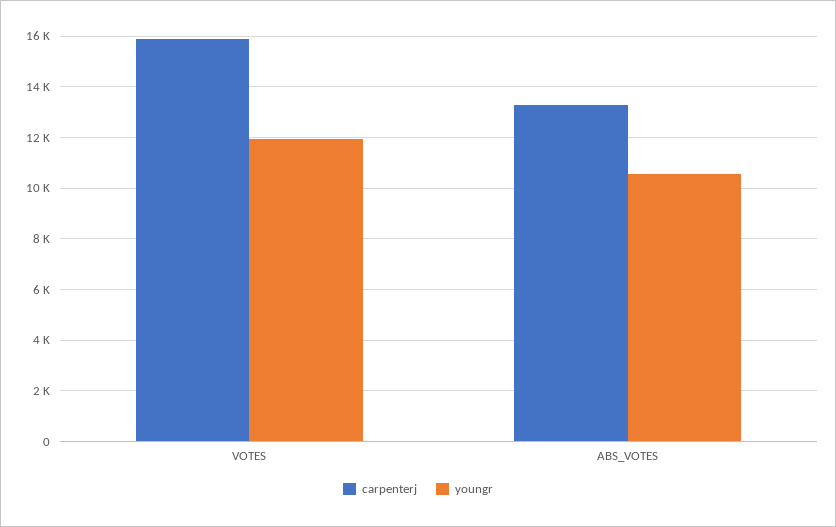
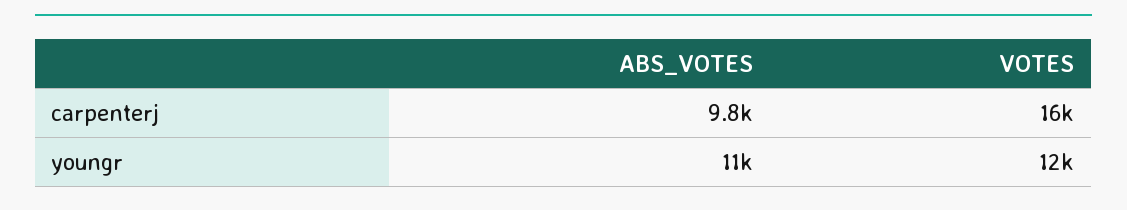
  {
    "carpenterj": {
      "VOTES": 16000,
-     "ABS_VOTES": 13250
+     "ABS_VOTES": 9800
    },
    "youngr": {
      "VOTES": 12000,
      "ABS_VOTES": 11000
    }
  }

